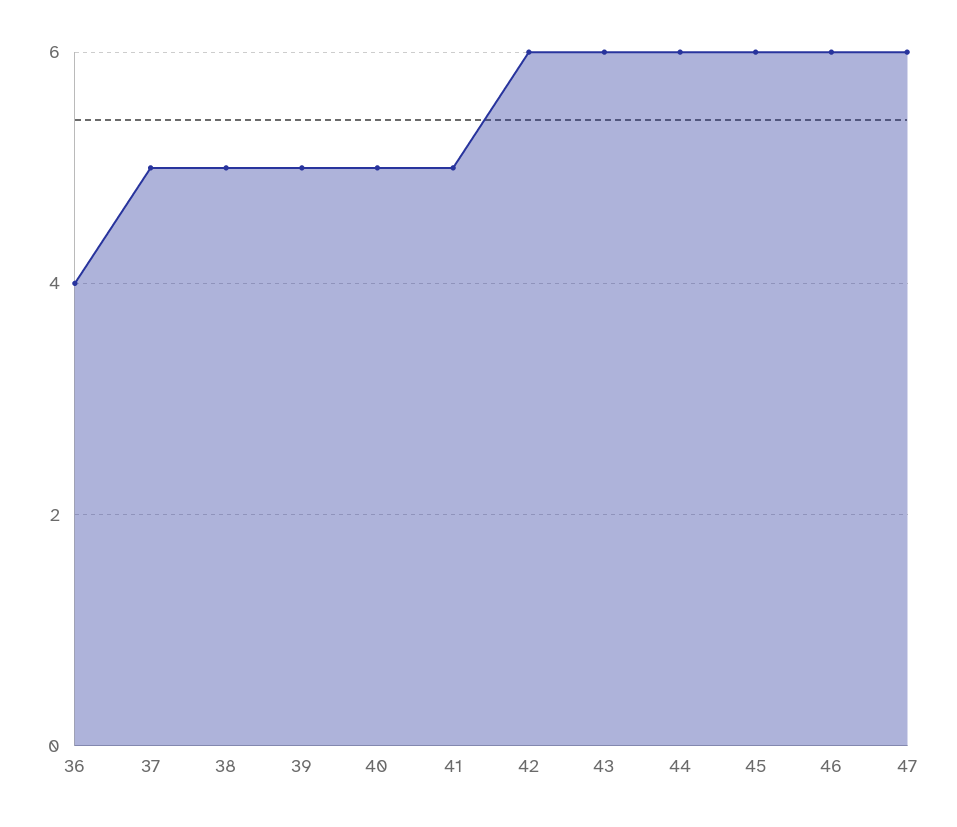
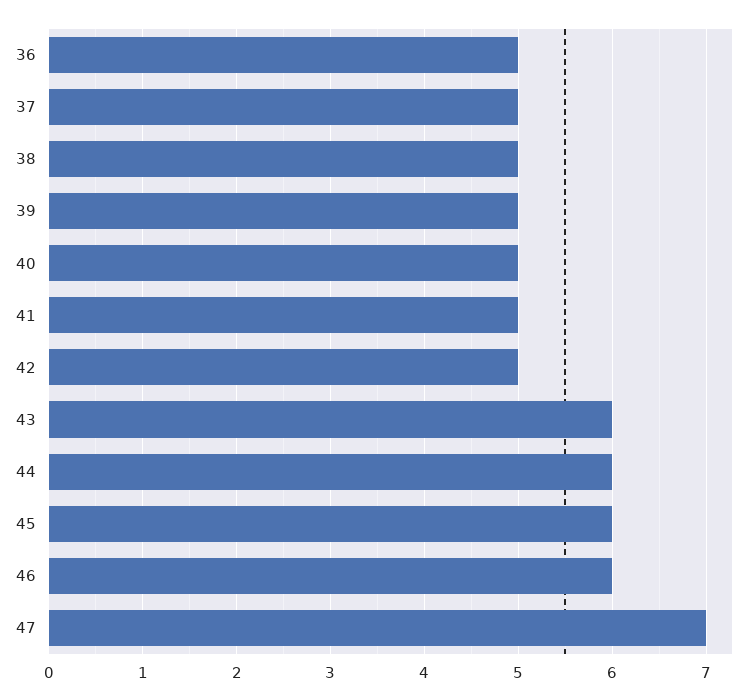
  {
-   "36": 4,
+   "36": 5,
    "37": 5,
    "38": 5,
    "39": 5,
    "40": 5,
    "41": 5,
-   "42": 6,
+   "42": 5,
    "43": 6,
    "44": 6,
    "45": 6,
    "46": 6,
-   "47": 6
+   "47": 7
  }

